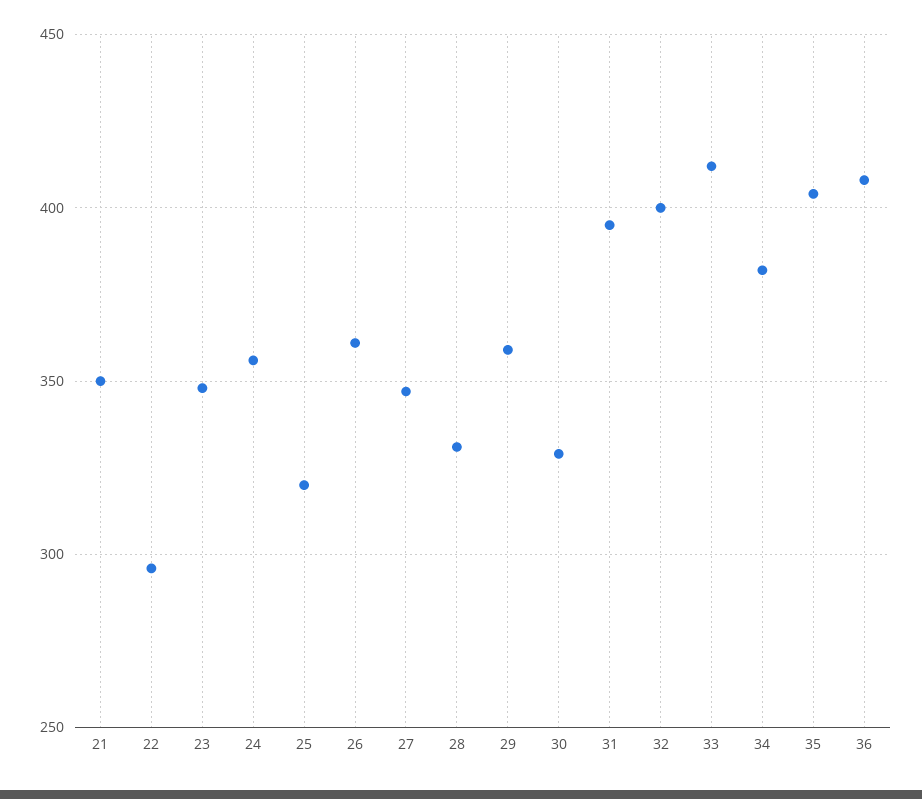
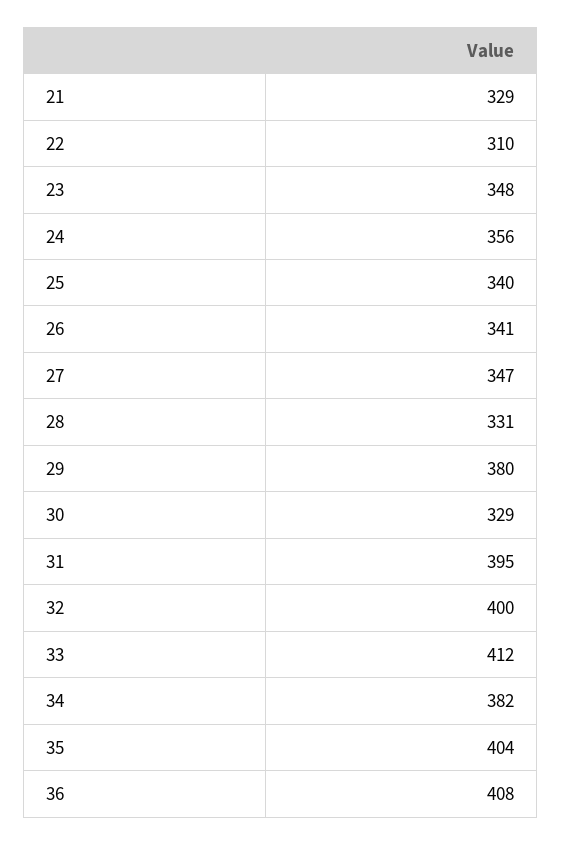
  {
-   "21": 350,
+   "21": 329,
-   "22": 295,
+   "22": 310,
    "23": 348,
    "24": 356,
-   "25": 320,
+   "25": 340,
-   "26": 360,
+   "26": 341,
    "27": 347,
    "28": 331,
-   "29": 360,
+   "29": 380,
    "30": 329,
    "31": 395,
    "32": 400,
    "33": 412,
    "34": 382,
    "35": 404,
    "36": 408
  }

